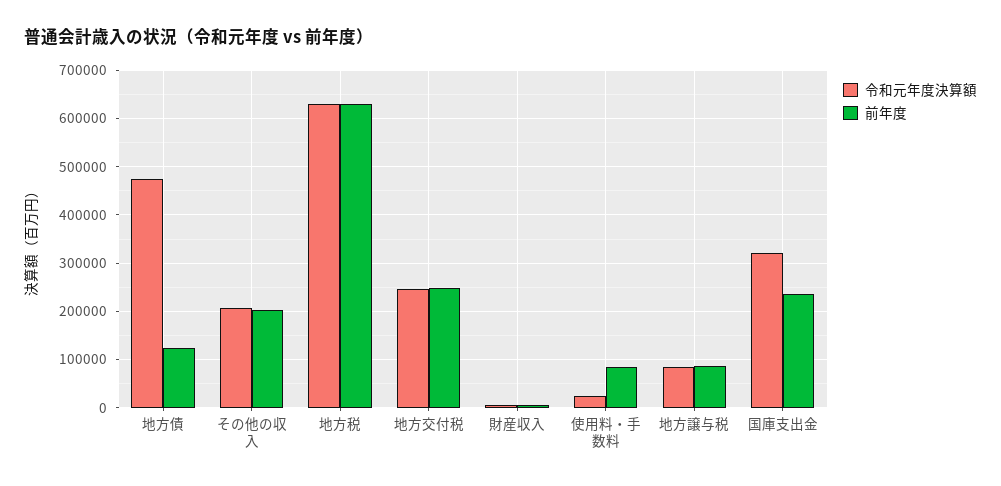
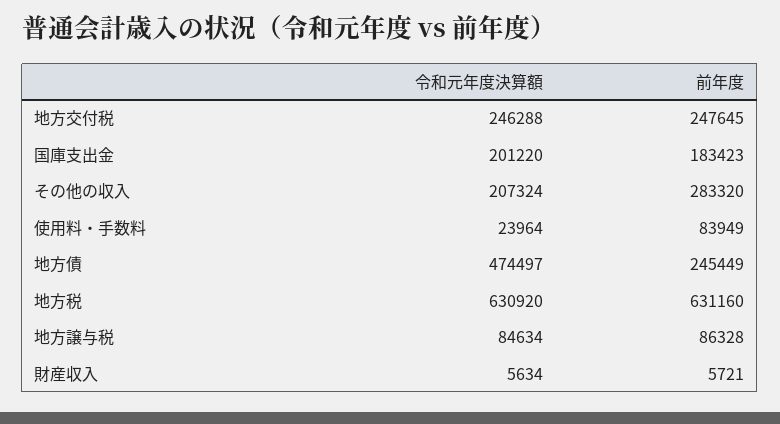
  {
    "令和元年度決算額": {
      "地方債": 474497,
      "その他の収入": 207324,
      "地方税": 630920,
      "地方交付税": 246288,
      "財産収入": 5634,
      "使用料・手数料": 23964,
      "地方譲与税": 84634,
-     "国庫支出金": 320000
+     "国庫支出金": 201220
    },
    "前年度": {
-     "地方債": 120000,
+     "地方債": 245449,
-     "その他の収入": 200000,
+     "その他の収入": 283320,
      "地方税": 631160,
      "地方交付税": 247645,
      "財産収入": 5721,
      "使用料・手数料": 83949,
      "地方譲与税": 86328,
-     "国庫支出金": 240000
+     "国庫支出金": 183423
    }
  }

